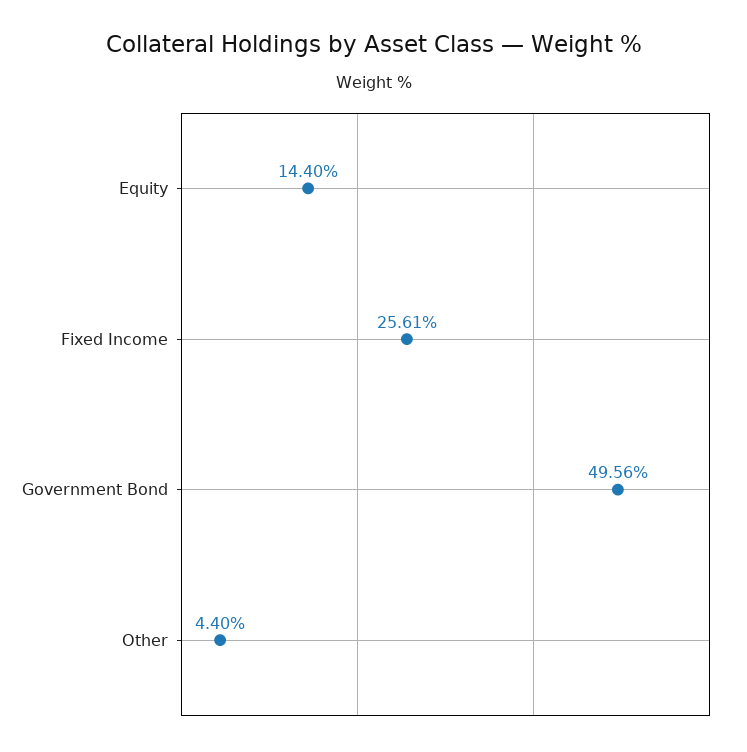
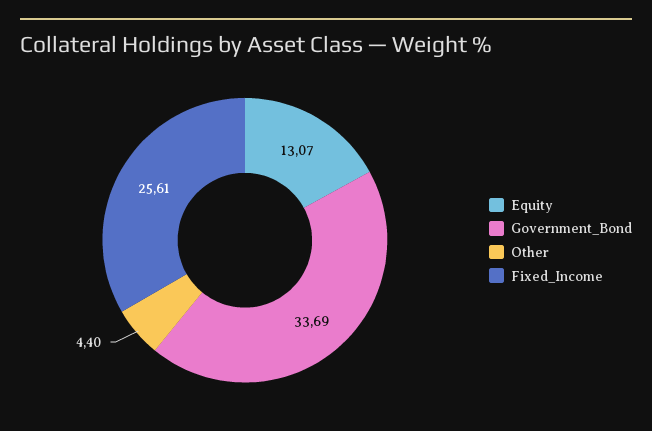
  {
-   "Equity": 14.4,
+   "Equity": 13.07,
    "Fixed Income": 25.61,
-   "Government Bond": 49.56,
+   "Government Bond": 33.69,
    "Other": 4.4
  }

